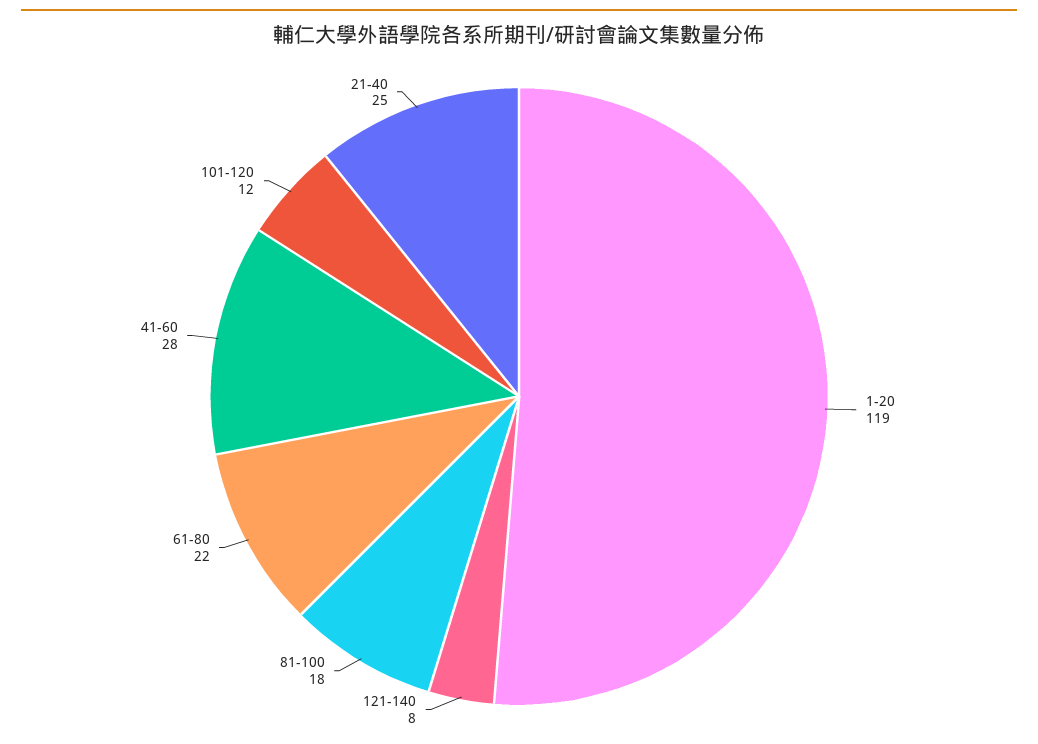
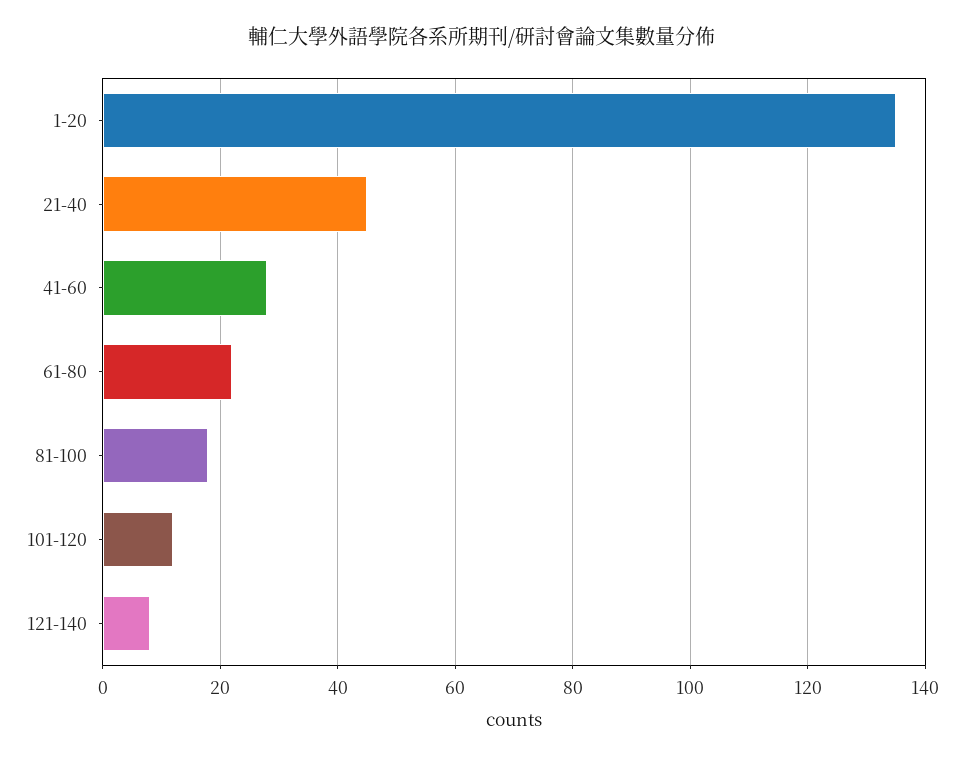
  {
-   "1-20": 119,
+   "1-20": 135,
    "121-140": 8,
    "81-100": 18,
    "61-80": 22,
    "41-60": 28,
    "101-120": 12,
-   "21-40": 25
+   "21-40": 45
  }

